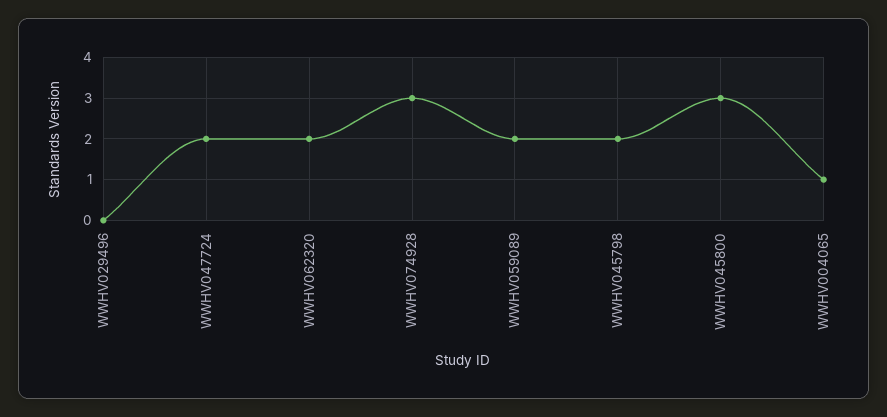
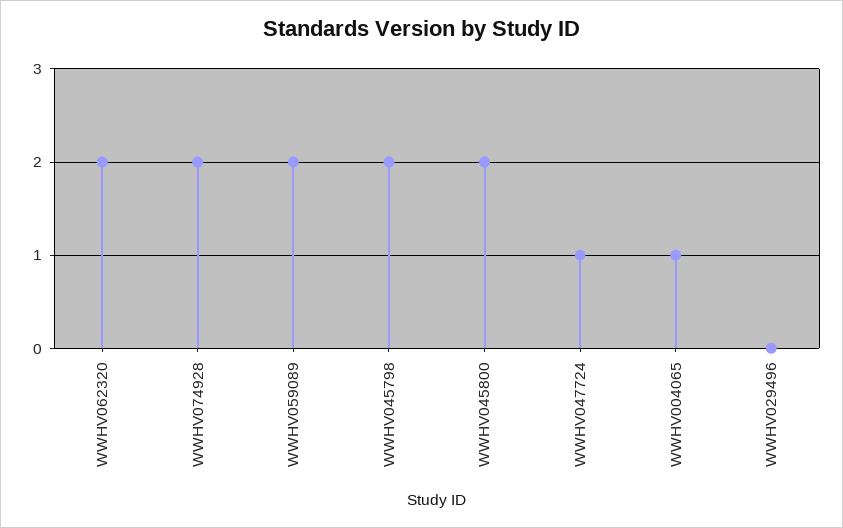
  {
    "WWHV029496": 0,
-   "WWHV047724": 2,
+   "WWHV047724": 1,
    "WWHV062320": 2,
-   "WWHV074928": 3,
+   "WWHV074928": 2,
    "WWHV059089": 2,
    "WWHV045798": 2,
-   "WWHV045800": 3,
+   "WWHV045800": 2,
    "WWHV004065": 1
  }

